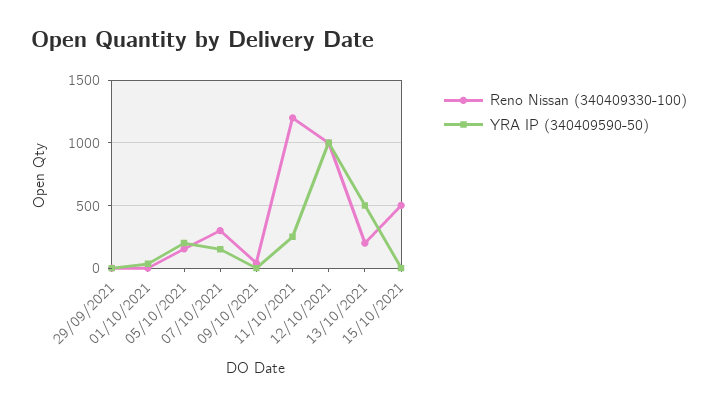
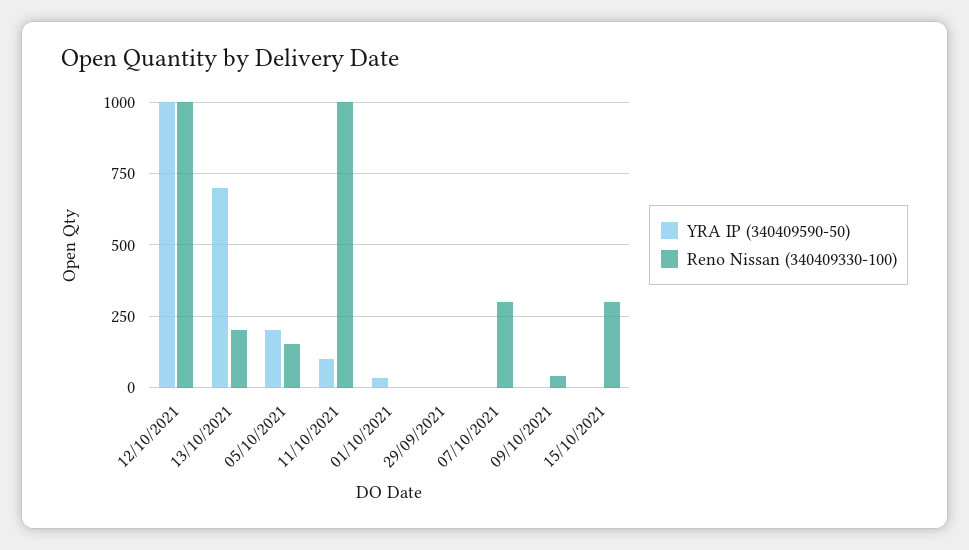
  {
    "Reno Nissan (340409330-100)": {
      "29/09/2021": 0,
      "01/10/2021": 0,
      "05/10/2021": 150,
      "07/10/2021": 300,
      "09/10/2021": 50,
-     "11/10/2021": 1200,
+     "11/10/2021": 1000,
      "12/10/2021": 1000,
      "13/10/2021": 200,
-     "15/10/2021": 500
+     "15/10/2021": 300
    },
    "YRA IP (340409590-50)": {
      "29/09/2021": 0,
      "01/10/2021": 25,
      "05/10/2021": 200,
-     "07/10/2021": 150,
+     "07/10/2021": 0,
      "09/10/2021": 0,
-     "11/10/2021": 250,
+     "11/10/2021": 100,
      "12/10/2021": 1000,
-     "13/10/2021": 500,
+     "13/10/2021": 700,
      "15/10/2021": 0
    }
  }

